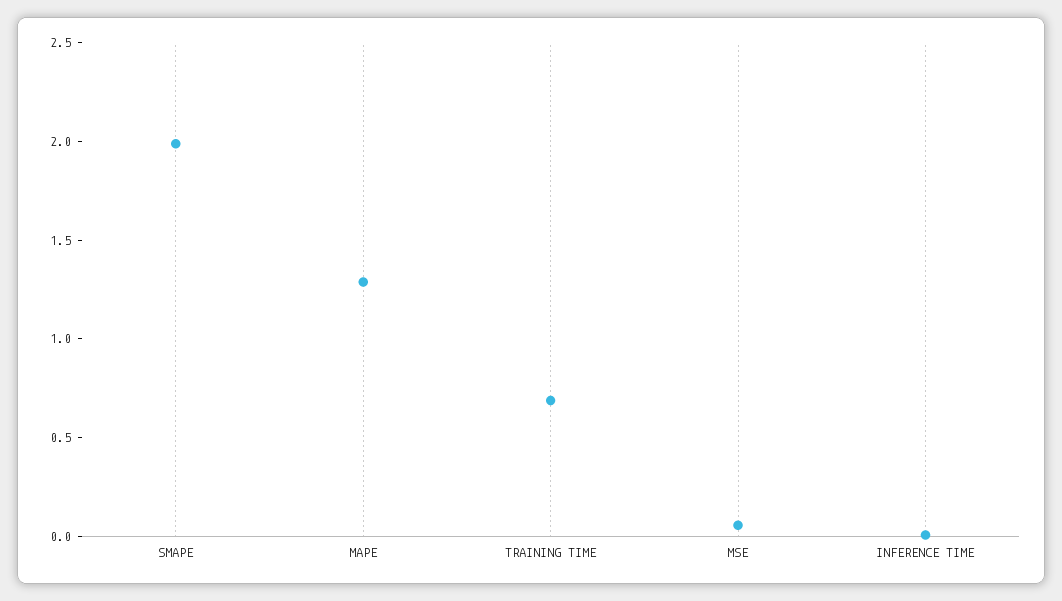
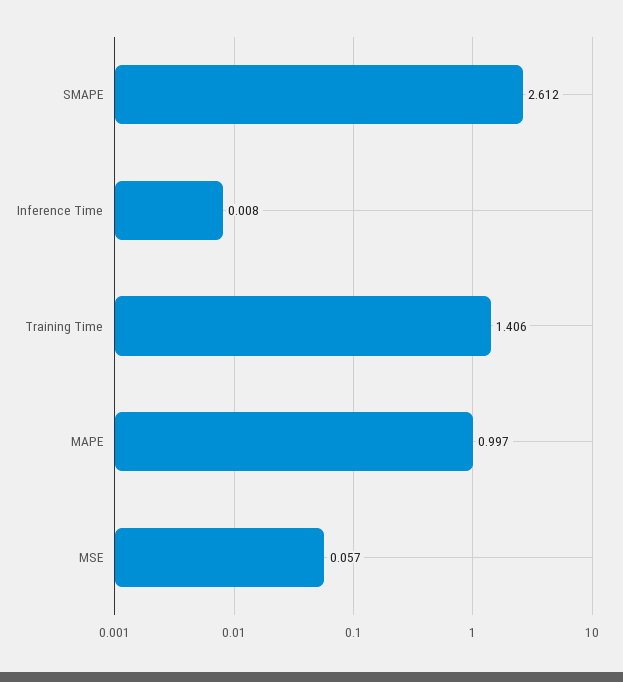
  {
-   "SMAPE": 2,
+   "SMAPE": 2.612,
-   "MAPE": 1.3,
+   "MAPE": 0.997,
-   "TRAINING TIME": 0.7,
+   "TRAINING TIME": 1.406,
    "MSE": 0.057,
    "INFERENCE TIME": 0.008
  }

